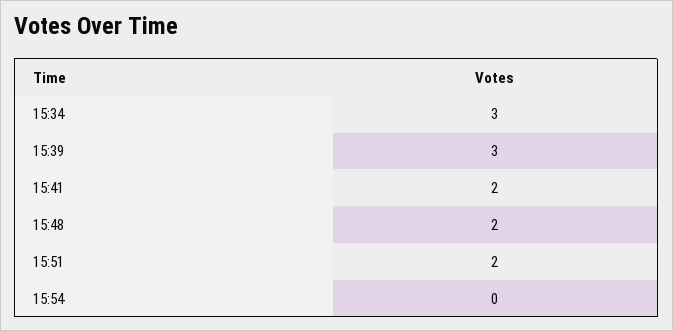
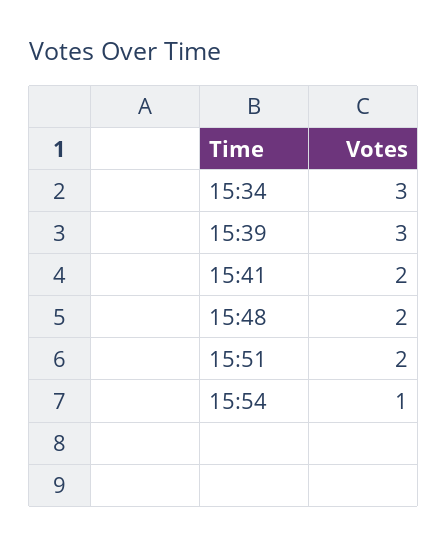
  {
    "15:34": 3,
    "15:39": 3,
    "15:41": 2,
    "15:48": 2,
    "15:51": 2,
-   "15:54": 0
+   "15:54": 1
  }

